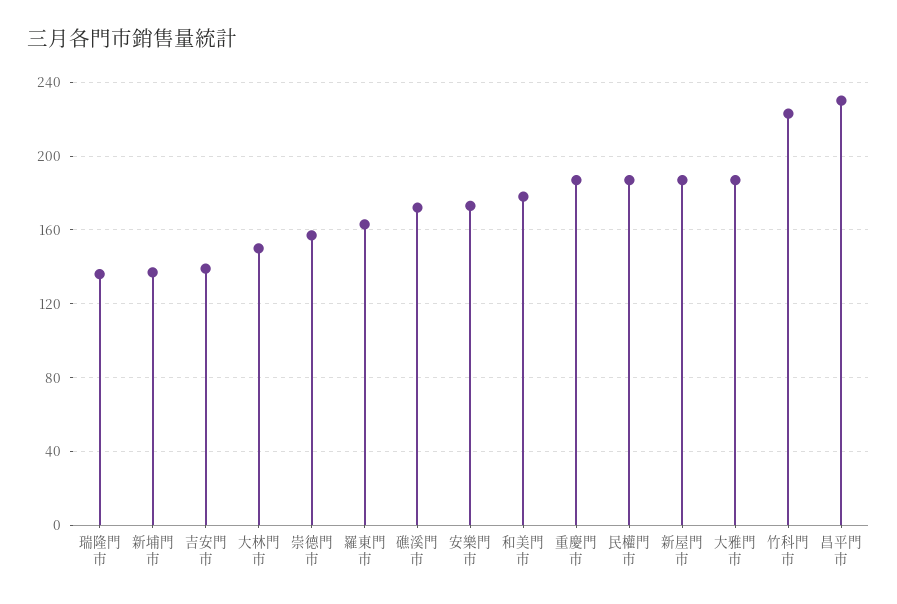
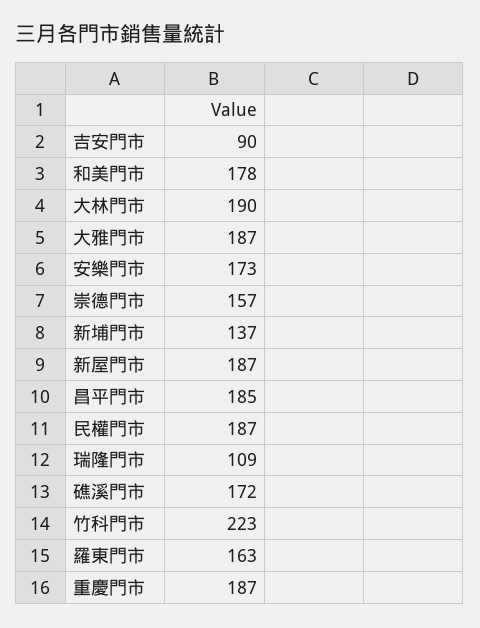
  {
-   "瑞隆門市": 135,
+   "瑞隆門市": 109,
    "新埔門市": 137,
-   "吉安門市": 140,
+   "吉安門市": 90,
-   "大林門市": 150,
+   "大林門市": 190,
    "崇德門市": 157,
    "羅東門市": 163,
    "礁溪門市": 172,
    "安樂門市": 173,
    "和美門市": 178,
    "重慶門市": 187,
    "民權門市": 187,
    "新屋門市": 187,
    "大雅門市": 187,
    "竹科門市": 223,
-   "昌平門市": 230
+   "昌平門市": 185
  }

